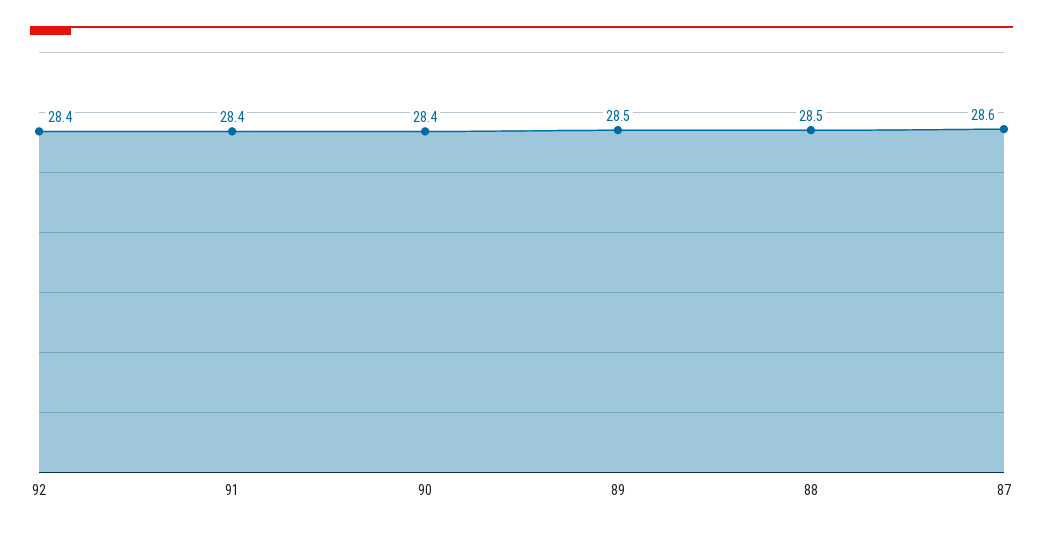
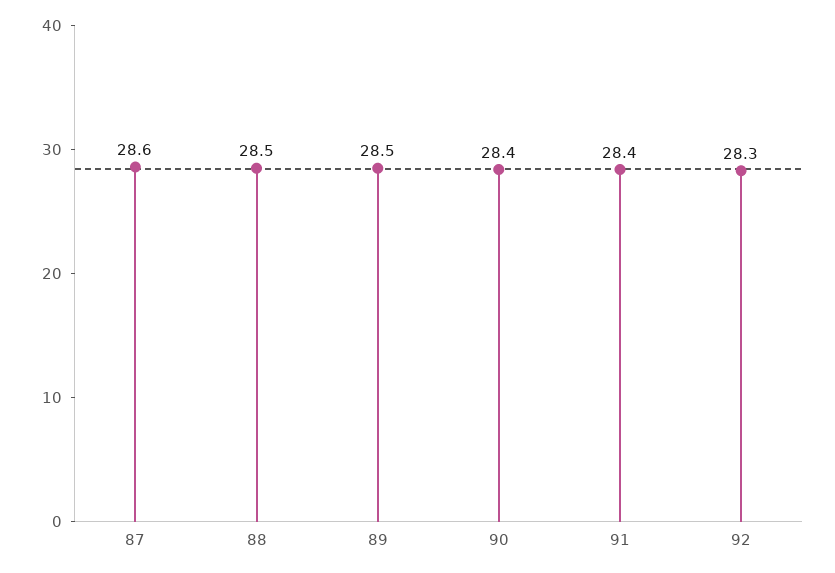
  {
-   "92": 28.4,
+   "92": 28.3,
    "91": 28.4,
    "90": 28.4,
    "89": 28.5,
    "88": 28.5,
    "87": 28.6
  }

